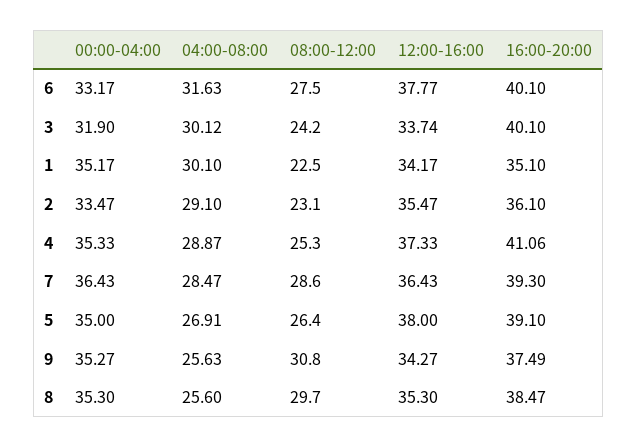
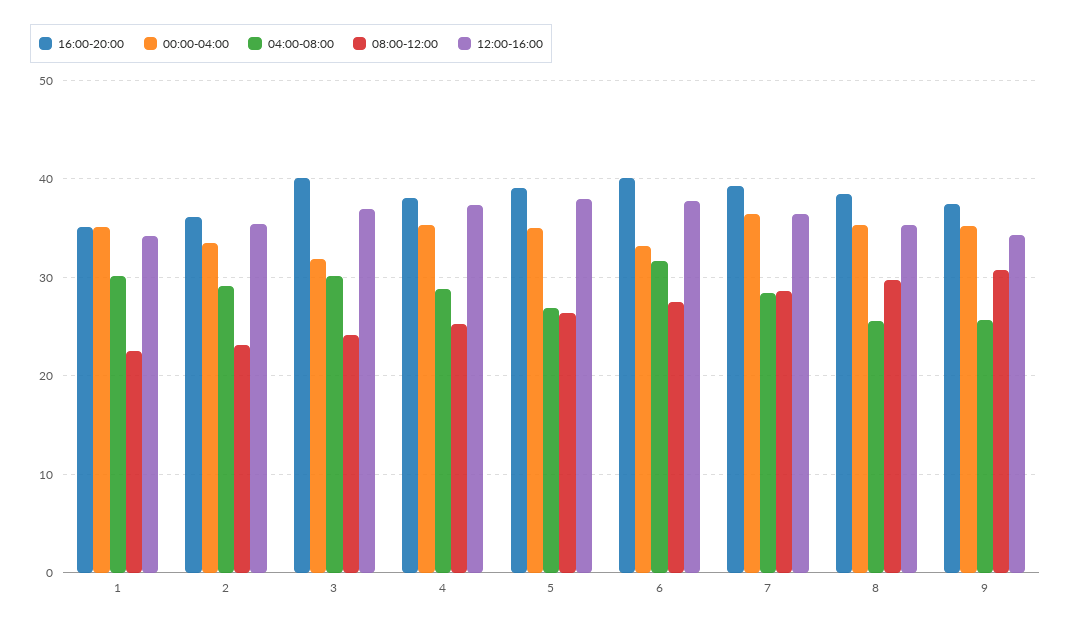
  {
    "00:00-04:00": {
      "6": 33.17,
      "3": 31.9,
      "1": 35.17,
      "2": 33.47,
      "4": 35.33,
      "7": 36.43,
      "5": 35,
      "9": 35.27,
      "8": 35.3
    },
    "04:00-08:00": {
      "6": 31.63,
      "3": 30.12,
      "1": 30.1,
      "2": 29.1,
      "4": 28.87,
      "7": 28.47,
      "5": 26.91,
      "9": 25.63,
      "8": 25.6
    },
    "08:00-12:00": {
      "6": 27.5,
      "3": 24.2,
      "1": 22.5,
      "2": 23.1,
      "4": 25.3,
      "7": 28.6,
      "5": 26.4,
      "9": 30.8,
      "8": 29.7
    },
    "12:00-16:00": {
      "6": 37.77,
-     "3": 33.74,
+     "3": 37,
      "1": 34.17,
      "2": 35.47,
      "4": 37.33,
      "7": 36.43,
      "5": 38,
      "9": 34.27,
      "8": 35.3
    },
    "16:00-20:00": {
      "6": 40.1,
      "3": 40.1,
      "1": 35.1,
      "2": 36.1,
-     "4": 41.06,
+     "4": 38,
      "7": 39.3,
      "5": 39.1,
      "9": 37.49,
      "8": 38.47
    }
  }

